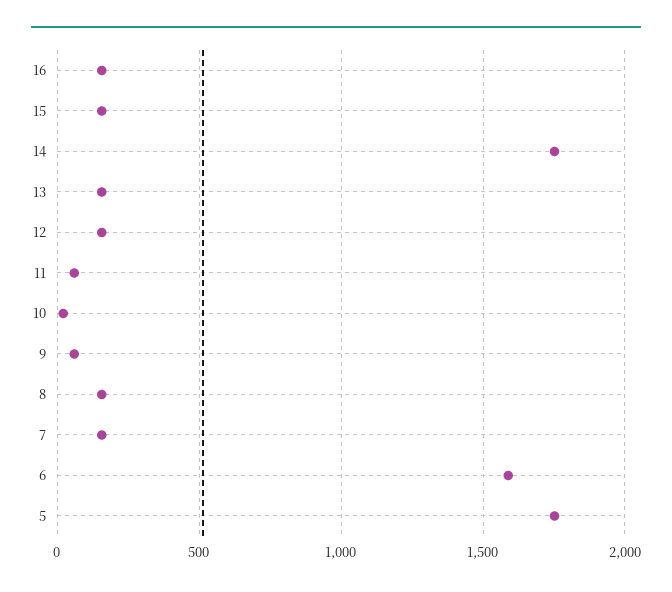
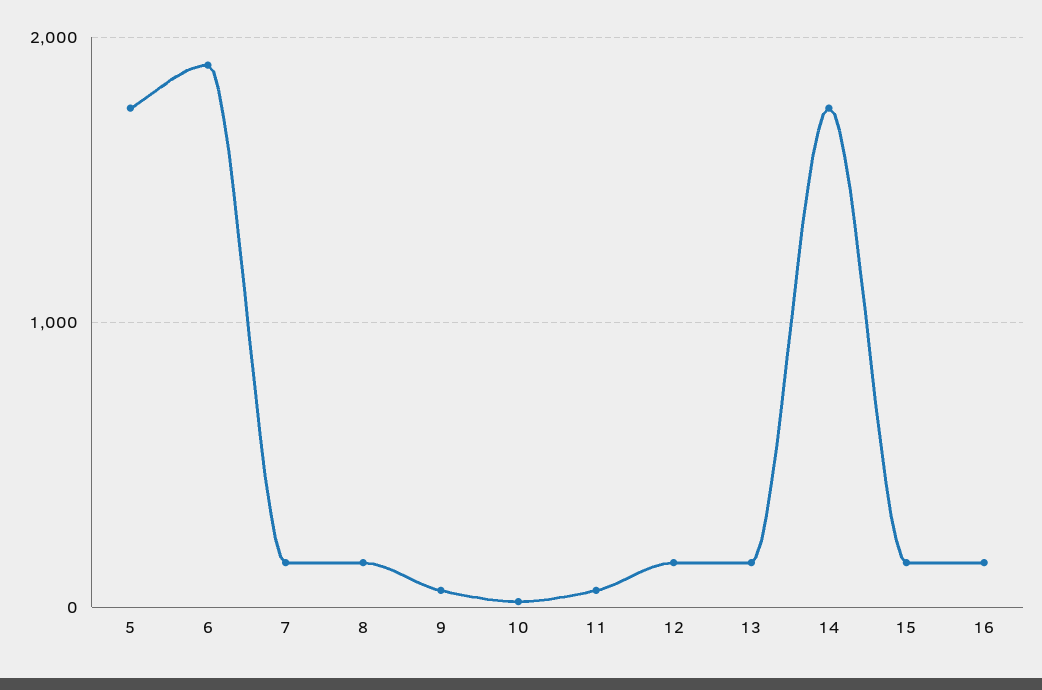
  {
    "16": 150,
    "15": 150,
    "14": 1750,
    "13": 150,
    "12": 150,
    "11": 50,
    "10": 0,
    "9": 50,
    "8": 150,
    "7": 150,
-   "6": 1600,
+   "6": 1900,
    "5": 1750
  }

